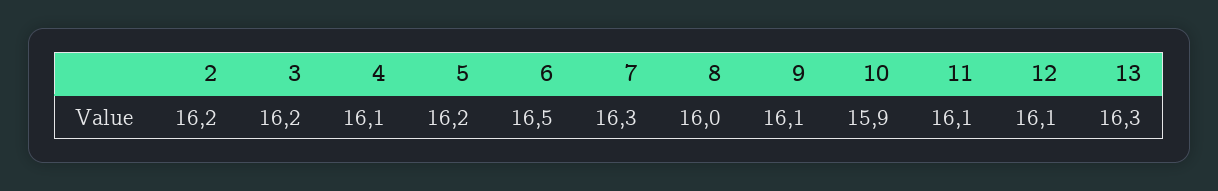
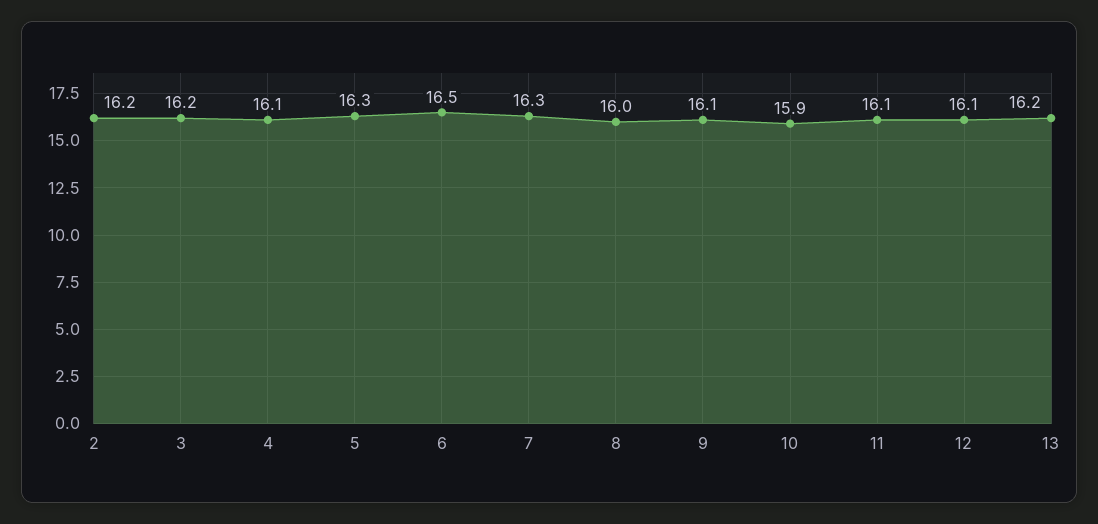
  {
    "2": 16.2,
    "3": 16.2,
    "4": 16.1,
-   "5": 16.2,
+   "5": 16.3,
    "6": 16.5,
    "7": 16.3,
    "8": 16,
    "9": 16.1,
    "10": 15.9,
    "11": 16.1,
    "12": 16.1,
-   "13": 16.3
+   "13": 16.2
  }

